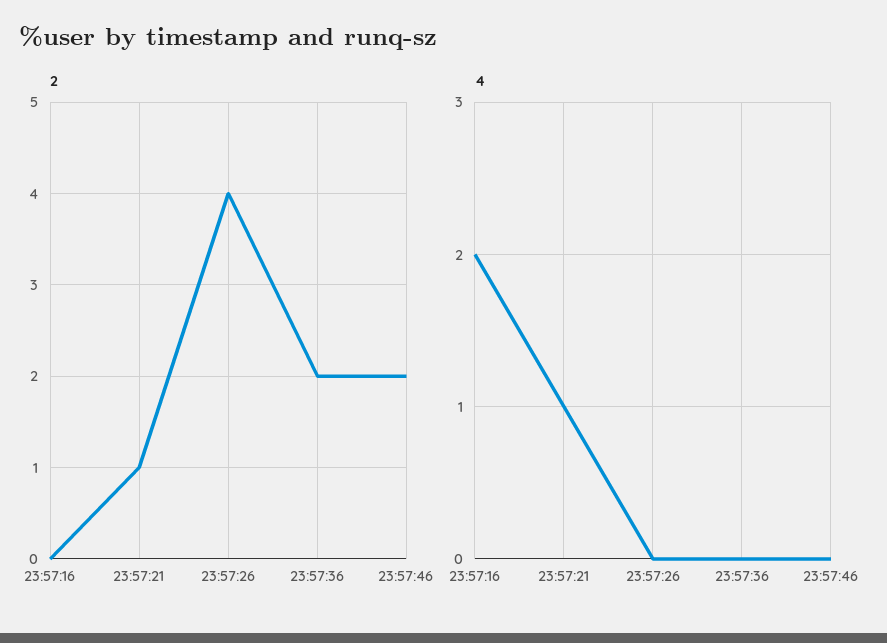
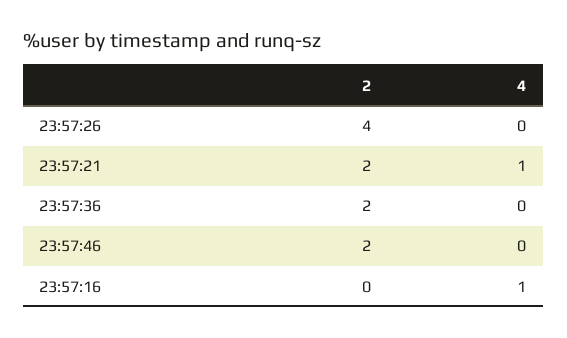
  {
    "2": {
      "23:57:16": 0,
-     "23:57:21": 1,
+     "23:57:21": 2,
      "23:57:26": 4,
      "23:57:36": 2,
      "23:57:46": 2
    },
    "4": {
-     "23:57:16": 2,
+     "23:57:16": 1,
      "23:57:21": 1,
      "23:57:26": 0,
      "23:57:36": 0,
      "23:57:46": 0
    }
  }

